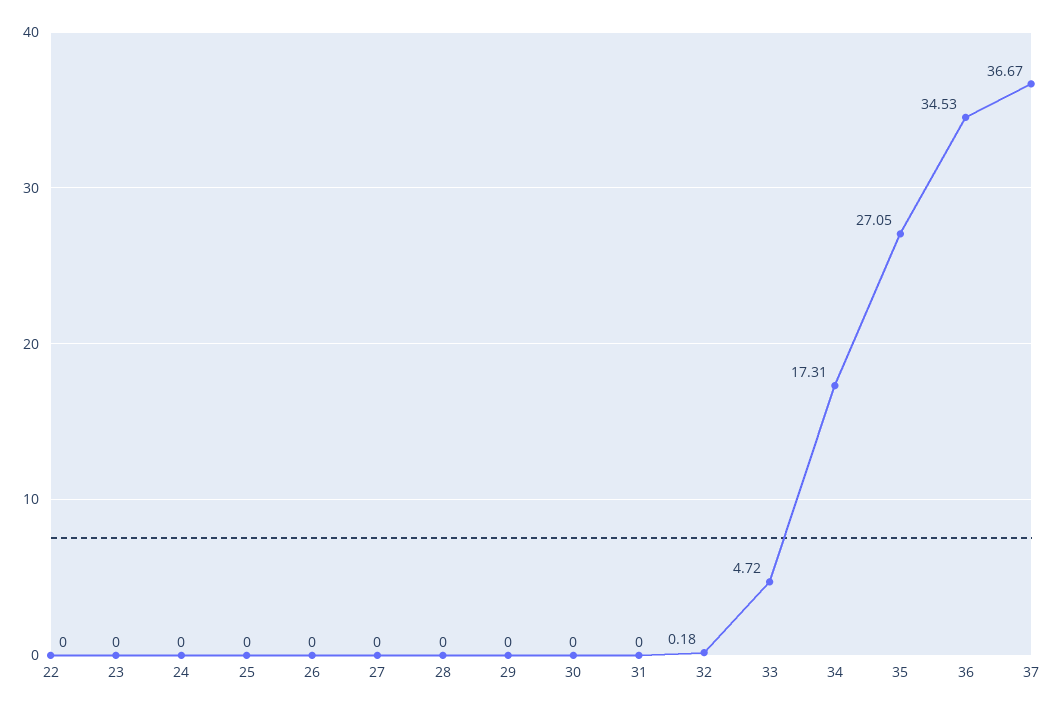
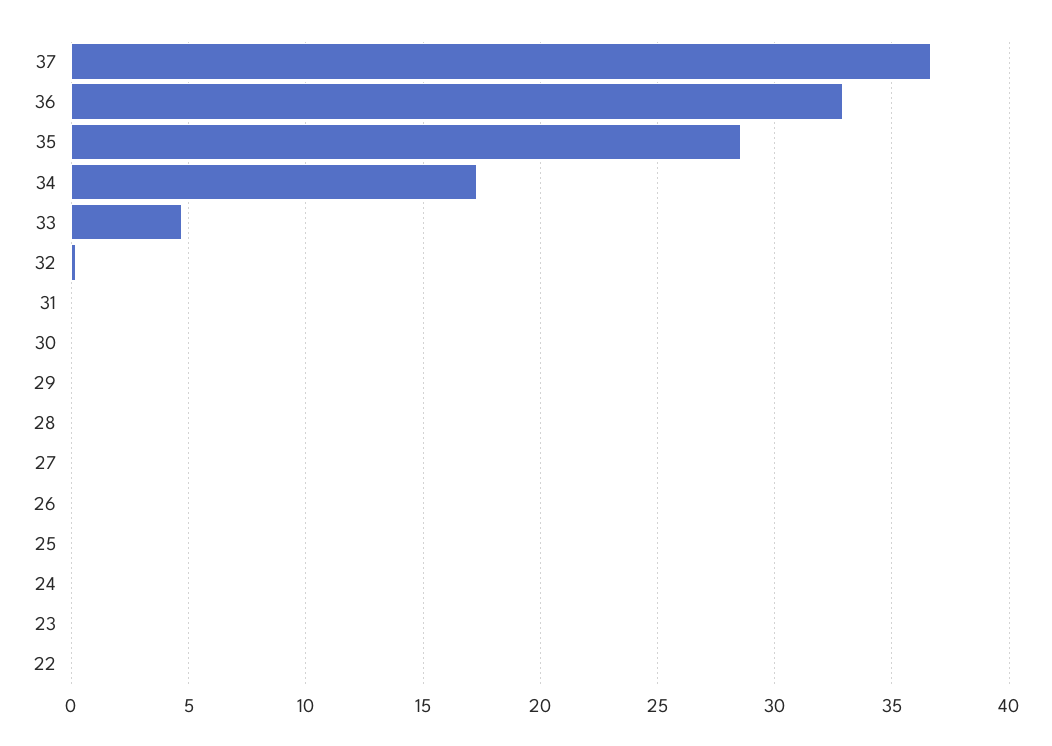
  {
    "22": 0,
    "23": 0,
    "24": 0,
    "25": 0,
    "26": 0,
    "27": 0,
    "28": 0,
    "29": 0,
    "30": 0,
    "31": 0,
    "32": 0.18,
    "33": 4.72,
    "34": 17.31,
-   "35": 27.05,
+   "35": 28.5,
-   "36": 34.53,
+   "36": 33,
    "37": 36.67
  }

